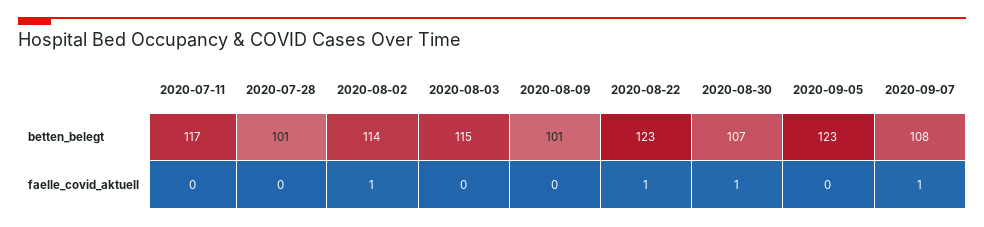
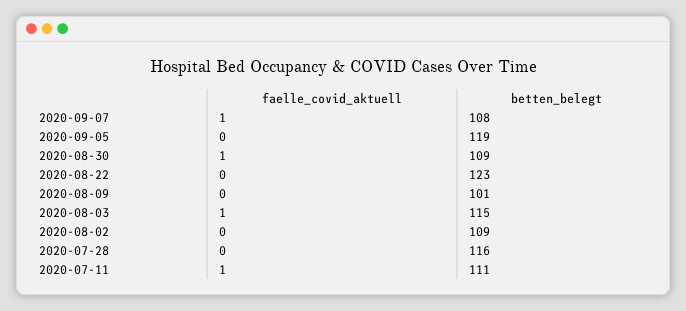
  {
    "2020-07-11": {
-     "betten_belegt": 117,
+     "betten_belegt": 111,
-     "faelle_covid_aktuell": 0
+     "faelle_covid_aktuell": 1
    },
    "2020-07-28": {
-     "betten_belegt": 101,
+     "betten_belegt": 116,
      "faelle_covid_aktuell": 0
    },
    "2020-08-02": {
-     "betten_belegt": 114,
+     "betten_belegt": 109,
-     "faelle_covid_aktuell": 1
+     "faelle_covid_aktuell": 0
    },
    "2020-08-03": {
      "betten_belegt": 115,
-     "faelle_covid_aktuell": 0
+     "faelle_covid_aktuell": 1
    },
    "2020-08-09": {
      "betten_belegt": 101,
      "faelle_covid_aktuell": 0
    },
    "2020-08-22": {
      "betten_belegt": 123,
-     "faelle_covid_aktuell": 1
+     "faelle_covid_aktuell": 0
    },
    "2020-08-30": {
-     "betten_belegt": 107,
+     "betten_belegt": 109,
      "faelle_covid_aktuell": 1
    },
    "2020-09-05": {
-     "betten_belegt": 123,
+     "betten_belegt": 119,
      "faelle_covid_aktuell": 0
    },
    "2020-09-07": {
      "betten_belegt": 108,
      "faelle_covid_aktuell": 1
    }
  }

